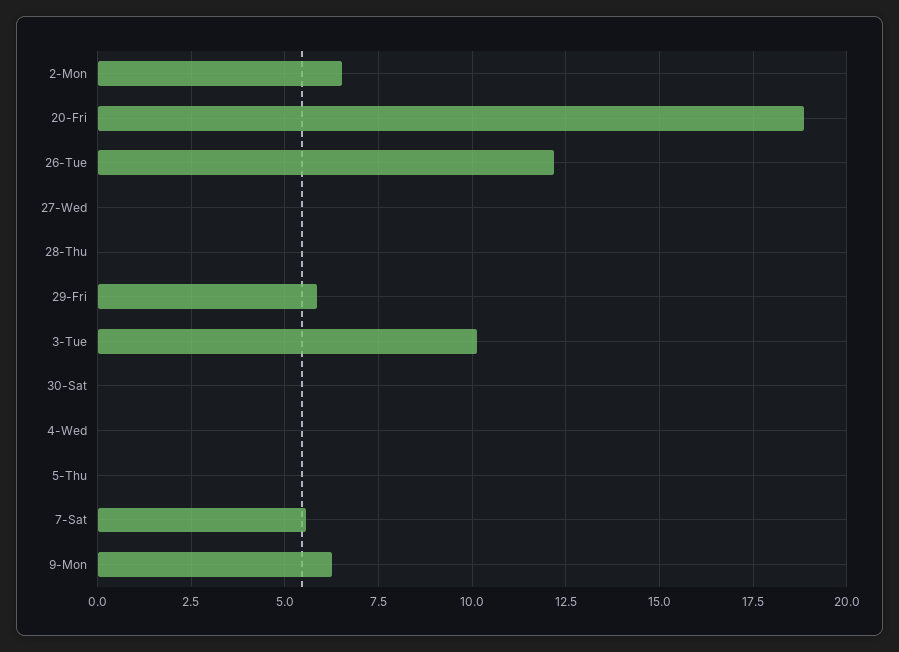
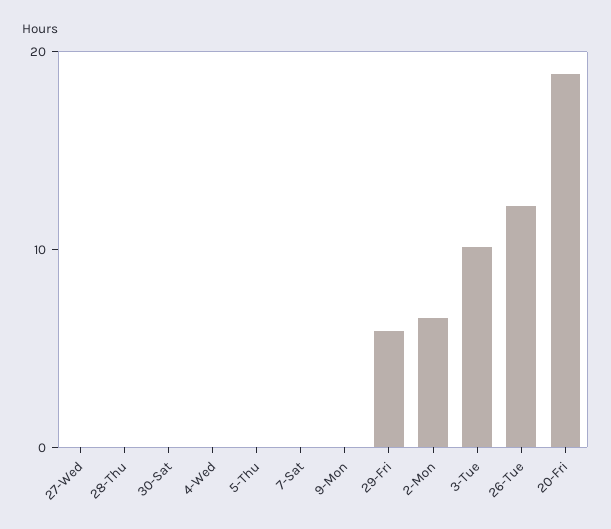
  {
    "2-Mon": 6.5,
    "20-Fri": 18.75,
    "26-Tue": 12.25,
    "27-Wed": 0,
    "28-Thu": 0,
    "29-Fri": 5.75,
    "3-Tue": 10,
    "30-Sat": 0,
    "4-Wed": 0,
    "5-Thu": 0,
-   "7-Sat": 5.5,
+   "7-Sat": 0,
-   "9-Mon": 6.25
+   "9-Mon": 0
  }

